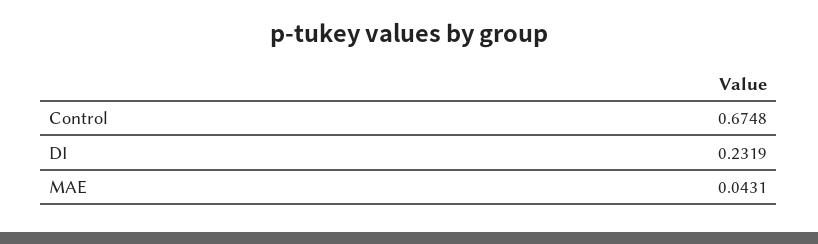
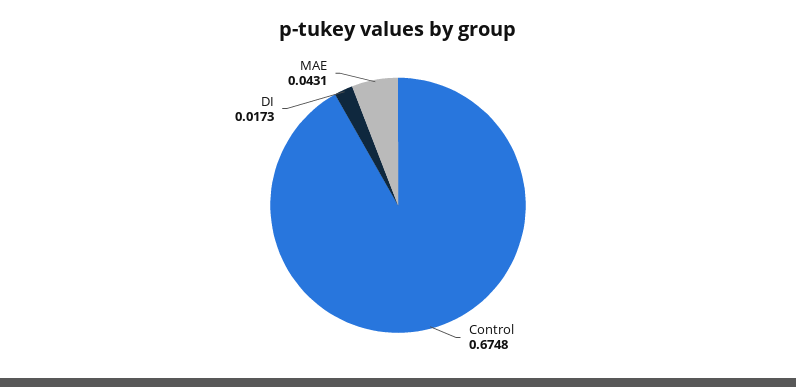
  {
    "Control": 0.6748,
-   "DI": 0.2319,
+   "DI": 0.0173,
    "MAE": 0.0431
  }

